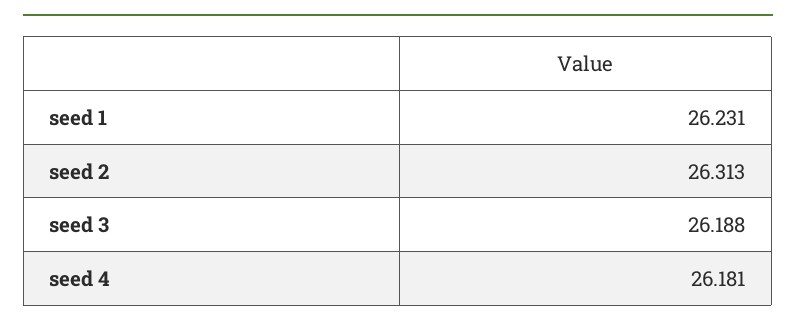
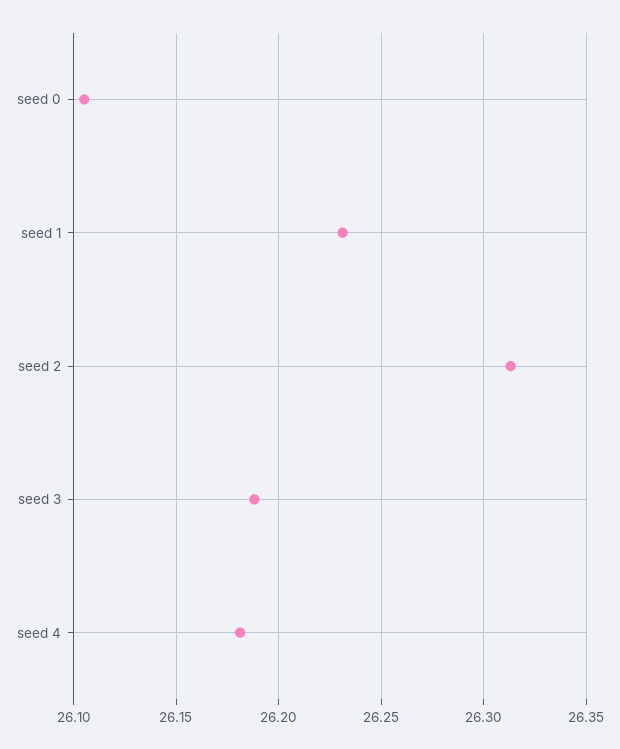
  {
    "seed 1": 26.231,
    "seed 2": 26.313,
    "seed 3": 26.188,
-   "seed 4": 26.181
+   "seed 4": 26.181,
+   "seed 0": 26.105
  }

